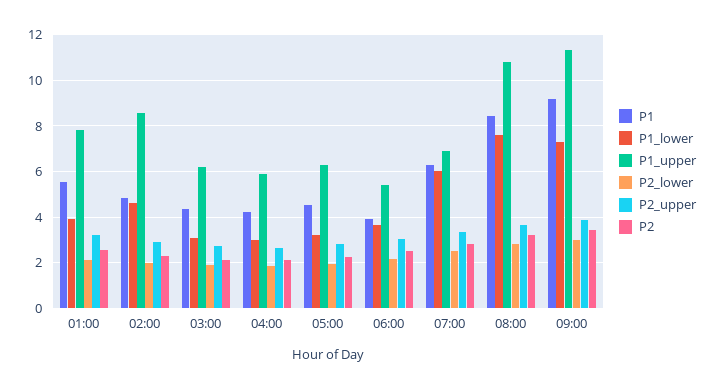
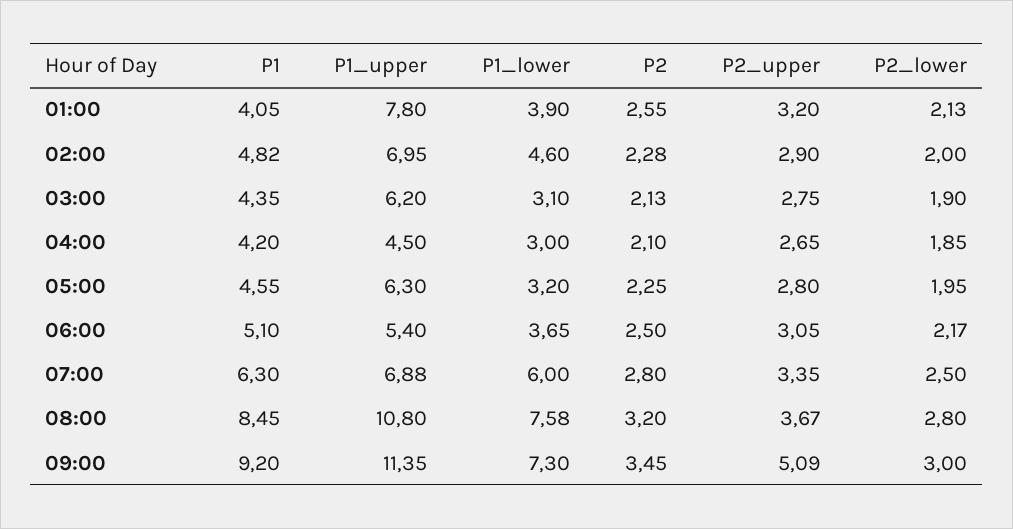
  {
    "P1": {
-     "01:00": 5.5,
+     "01:00": 4.05,
      "02:00": 4.82,
      "03:00": 4.35,
      "04:00": 4.2,
      "05:00": 4.55,
-     "06:00": 4,
+     "06:00": 5.1,
      "07:00": 6.3,
      "08:00": 8.45,
      "09:00": 9.2
    },
    "P1_lower": {
      "01:00": 3.9,
      "02:00": 4.6,
      "03:00": 3.1,
      "04:00": 3,
      "05:00": 3.2,
      "06:00": 3.65,
      "07:00": 6,
      "08:00": 7.58,
      "09:00": 7.3
    },
    "P1_upper": {
      "01:00": 7.8,
-     "02:00": 8.5,
+     "02:00": 6.95,
      "03:00": 6.2,
-     "04:00": 6,
+     "04:00": 4.5,
      "05:00": 6.3,
      "06:00": 5.4,
      "07:00": 6.88,
      "08:00": 10.8,
      "09:00": 11.35
    },
    "P2_lower": {
      "01:00": 2.13,
      "02:00": 2,
      "03:00": 1.9,
      "04:00": 1.85,
      "05:00": 1.95,
      "06:00": 2.17,
      "07:00": 2.5,
      "08:00": 2.8,
      "09:00": 3
    },
    "P2_upper": {
      "01:00": 3.2,
      "02:00": 2.9,
      "03:00": 2.75,
      "04:00": 2.65,
      "05:00": 2.8,
      "06:00": 3.05,
      "07:00": 3.35,
      "08:00": 3.67,
-     "09:00": 4
+     "09:00": 5.09
    },
    "P2": {
      "01:00": 2.55,
      "02:00": 2.28,
      "03:00": 2.13,
      "04:00": 2.1,
      "05:00": 2.25,
      "06:00": 2.5,
      "07:00": 2.8,
      "08:00": 3.2,
      "09:00": 3.45
    }
  }

